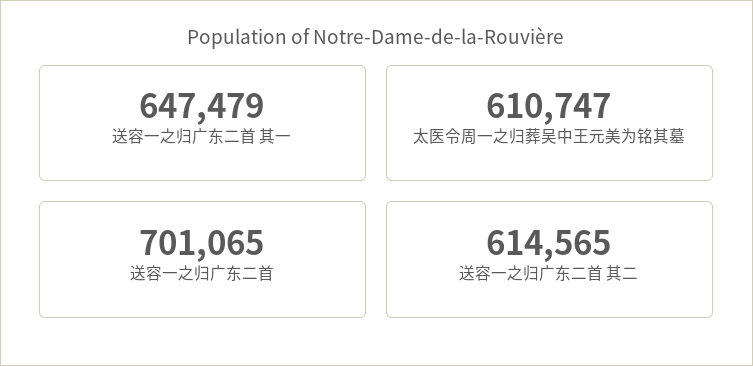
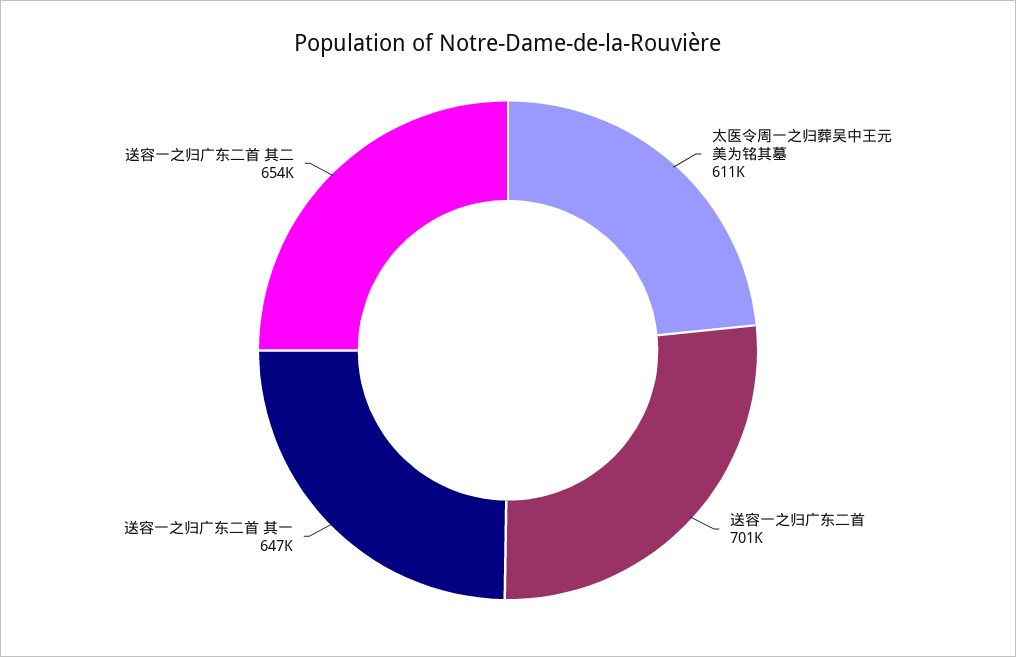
  {
    "送容一之归广东二首 其一": 647479,
    "太医令周一之归葬吴中王元美为铭其墓": 610747,
    "送容一之归广东二首": 701065,
-   "送容一之归广东二首 其二": 614565
+   "送容一之归广东二首 其二": 654000
  }

